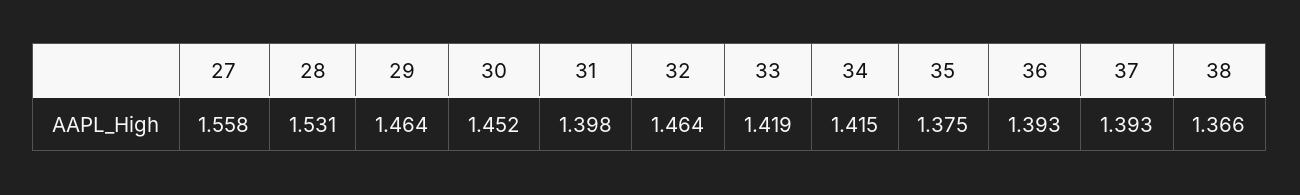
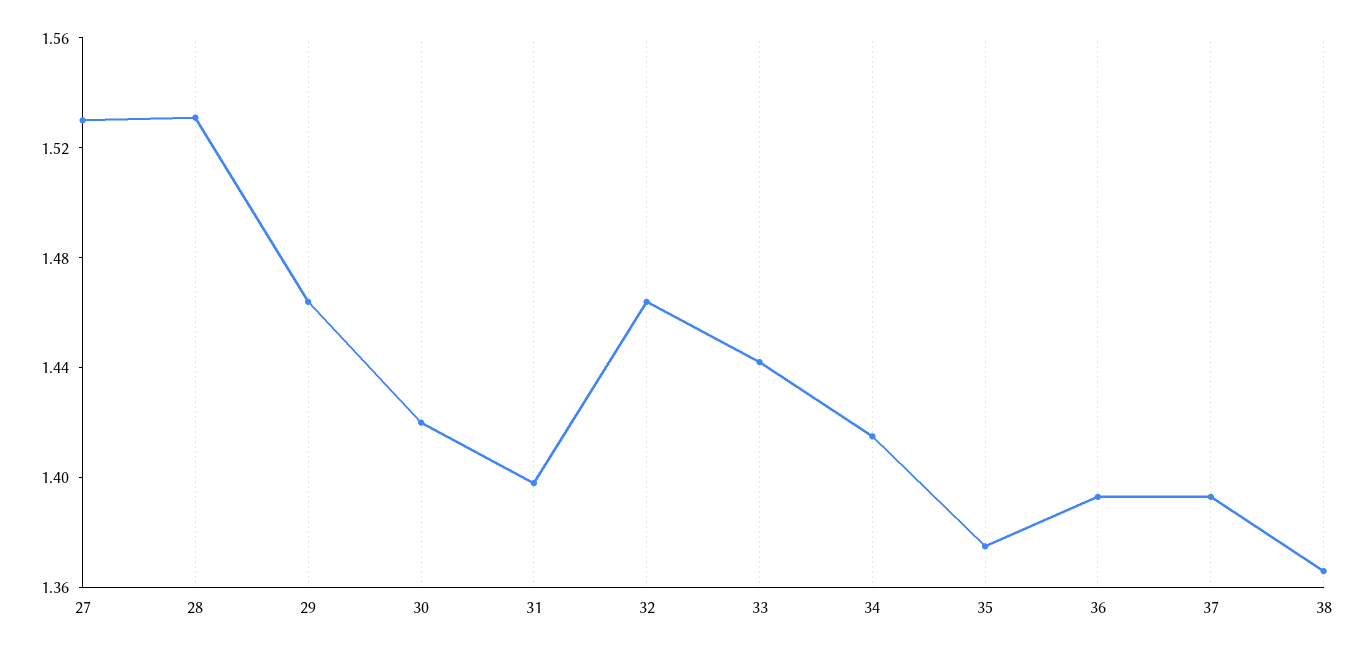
  {
-   "27": 1.558,
+   "27": 1.53,
    "28": 1.531,
    "29": 1.464,
-   "30": 1.452,
+   "30": 1.42,
    "31": 1.398,
    "32": 1.464,
-   "33": 1.419,
+   "33": 1.44,
    "34": 1.415,
    "35": 1.375,
    "36": 1.393,
    "37": 1.393,
    "38": 1.366
  }

